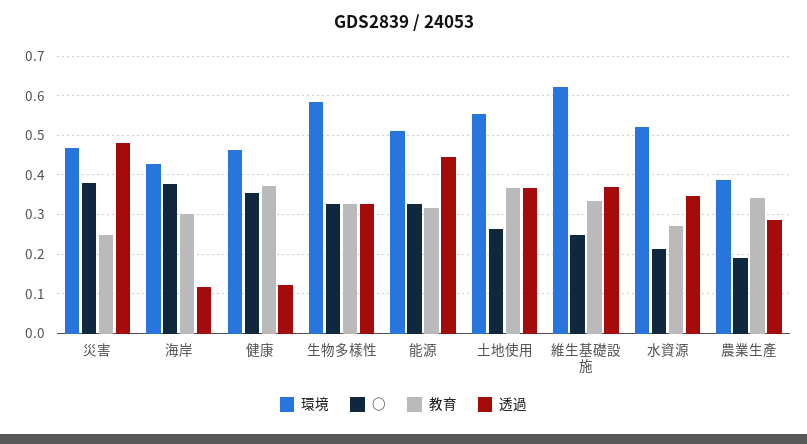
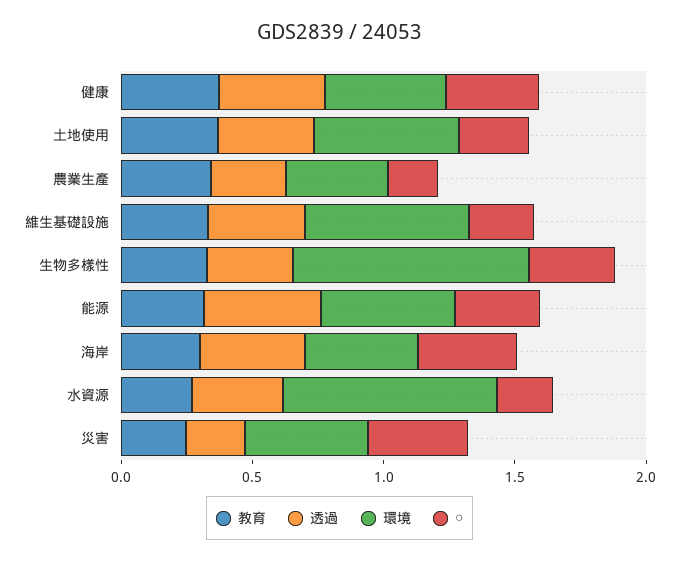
  {
    "環境": {
      "災害": 0.46,
      "海岸": 0.42,
      "健康": 0.46,
-     "生物多樣性": 0.58,
+     "生物多樣性": 0.9,
      "能源": 0.52,
      "土地使用": 0.56,
      "維生基礎設施": 0.62,
-     "水資源": 0.52,
+     "水資源": 0.8,
      "農業生產": 0.38
    },
    "○": {
      "災害": 0.38,
      "海岸": 0.38,
      "健康": 0.36,
      "生物多樣性": 0.32,
      "能源": 0.32,
      "土地使用": 0.26,
      "維生基礎設施": 0.24,
      "水資源": 0.22,
      "農業生產": 0.2
    },
    "教育": {
      "災害": 0.24,
      "海岸": 0.3,
      "健康": 0.38,
      "生物多樣性": 0.32,
      "能源": 0.32,
      "土地使用": 0.36,
      "維生基礎設施": 0.34,
      "水資源": 0.28,
      "農業生產": 0.34
    },
    "透過": {
-     "災害": 0.48,
+     "災害": 0.2,
-     "海岸": 0.12,
+     "海岸": 0.4,
-     "健康": 0.12,
+     "健康": 0.4,
      "生物多樣性": 0.32,
      "能源": 0.44,
      "土地使用": 0.36,
      "維生基礎設施": 0.36,
      "水資源": 0.34,
      "農業生產": 0.28
    }
  }

